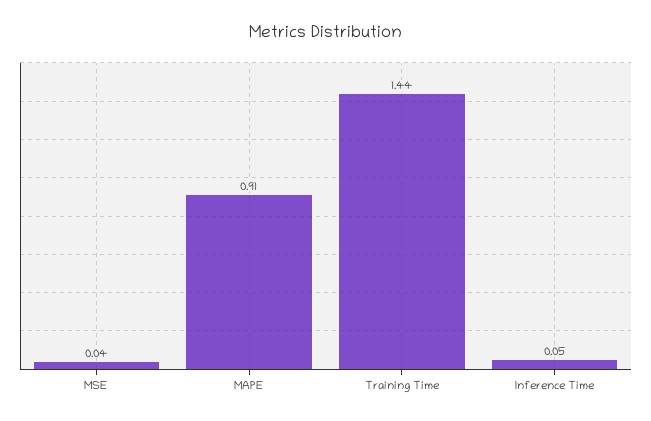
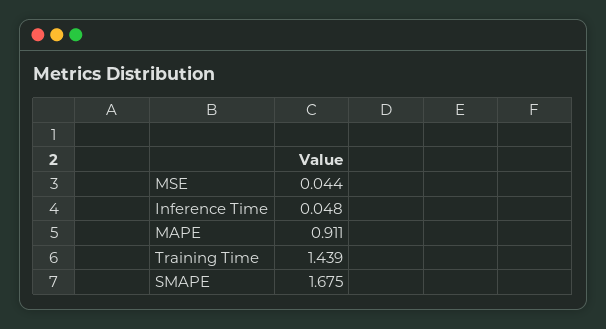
  {
    "MSE": 0.044,
    "MAPE": 0.911,
    "Training Time": 1.439,
-   "Inference Time": 0.048
+   "Inference Time": 0.048,
+   "SMAPE": 1.675
  }

